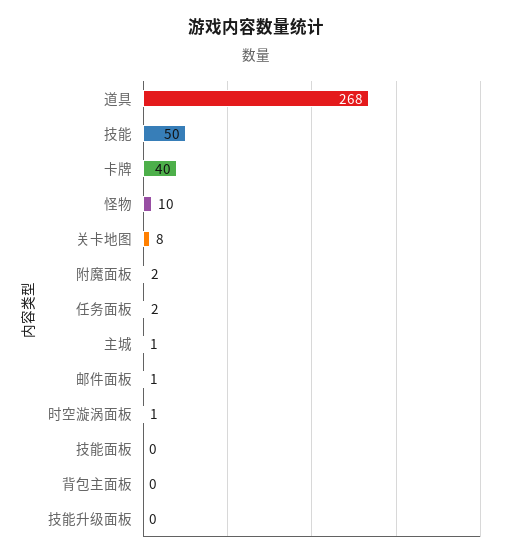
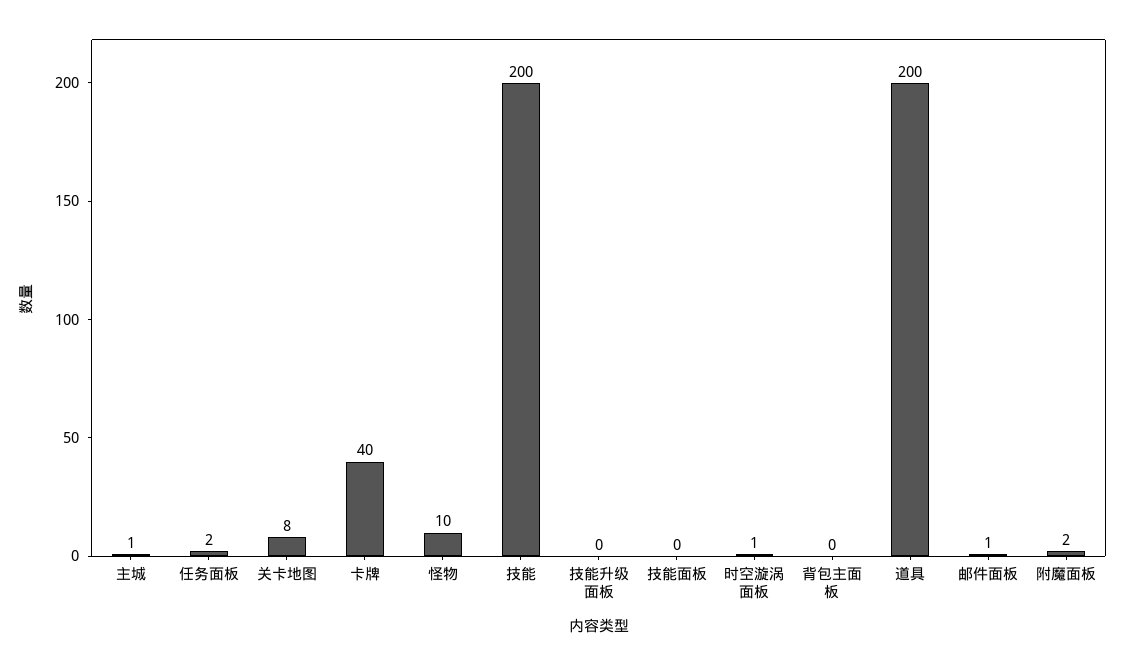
  {
-   "道具": 268,
+   "道具": 200,
-   "技能": 50,
+   "技能": 200,
    "卡牌": 40,
    "怪物": 10,
    "关卡地图": 8,
    "附魔面板": 2,
    "任务面板": 2,
    "主城": 1,
    "邮件面板": 1,
    "时空漩涡面板": 1,
    "技能面板": 0,
    "背包主面板": 0,
    "技能升级面板": 0
  }

